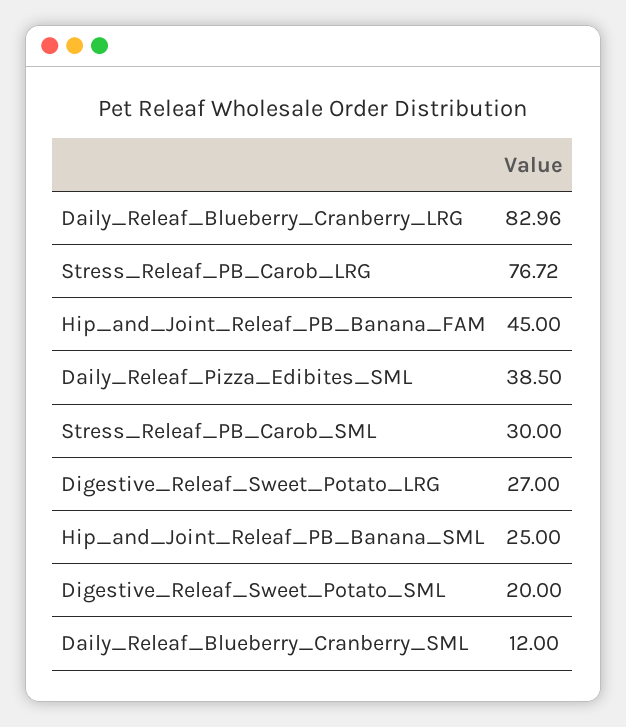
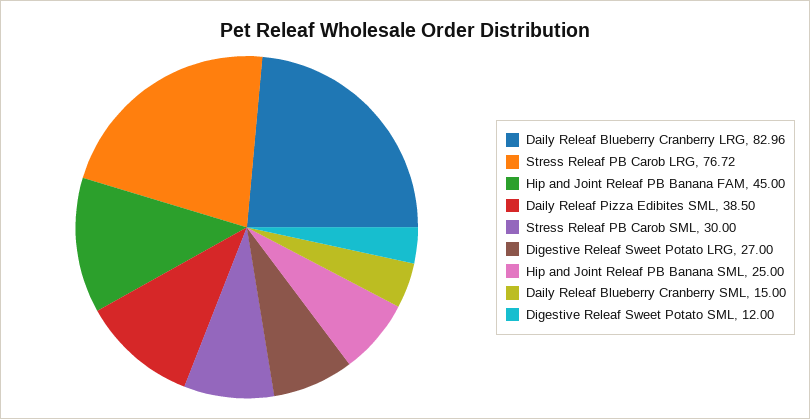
  {
    "Daily_Releaf_Blueberry_Cranberry_LRG": 82.96,
    "Stress_Releaf_PB_Carob_LRG": 76.72,
    "Hip_and_Joint_Releaf_PB_Banana_FAM": 45,
    "Daily_Releaf_Pizza_Edibites_SML": 38.5,
    "Stress_Releaf_PB_Carob_SML": 30,
    "Digestive_Releaf_Sweet_Potato_LRG": 27,
    "Hip_and_Joint_Releaf_PB_Banana_SML": 25,
-   "Digestive_Releaf_Sweet_Potato_SML": 20,
+   "Digestive_Releaf_Sweet_Potato_SML": 12,
-   "Daily_Releaf_Blueberry_Cranberry_SML": 12
+   "Daily_Releaf_Blueberry_Cranberry_SML": 15
  }

